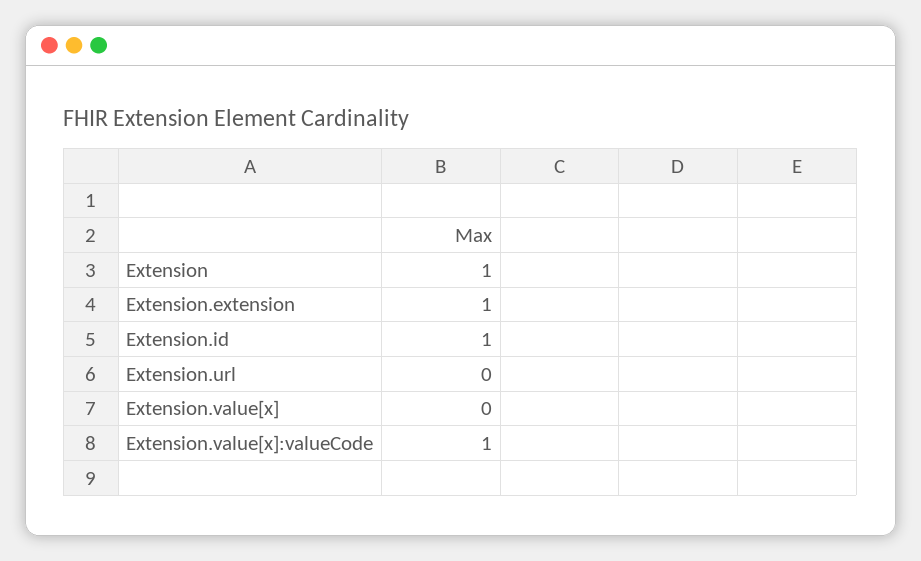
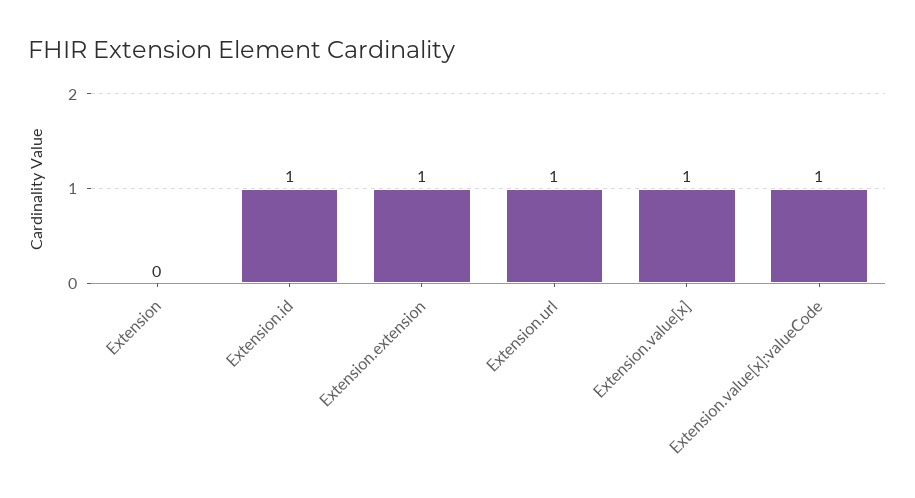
  {
-   "Extension": 1,
+   "Extension": 0,
    "Extension.extension": 1,
    "Extension.id": 1,
-   "Extension.url": 0,
+   "Extension.url": 1,
-   "Extension.value[x]": 0,
+   "Extension.value[x]": 1,
    "Extension.value[x]:valueCode": 1
  }

